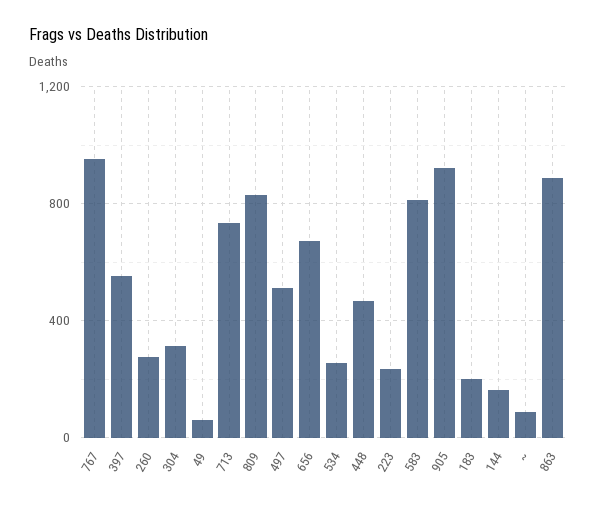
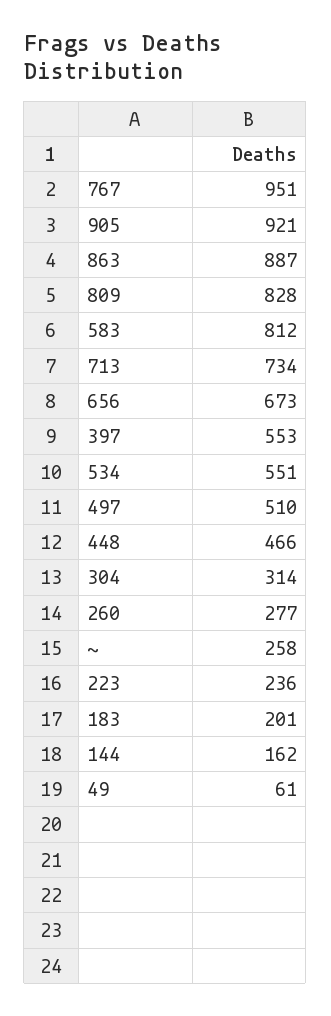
  {
    "767": 951,
    "397": 553,
    "260": 277,
    "304": 314,
    "49": 61,
    "713": 734,
    "809": 828,
    "497": 510,
    "656": 673,
-   "534": 250,
+   "534": 551,
    "448": 466,
    "223": 236,
    "583": 812,
    "905": 921,
    "183": 201,
    "144": 162,
-   "~": 100,
+   "~": 258,
    "863": 887
  }

